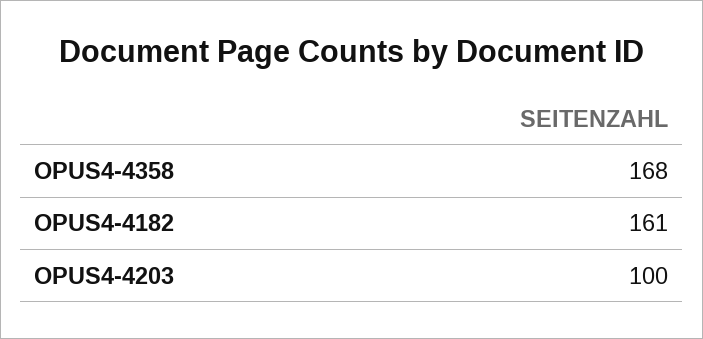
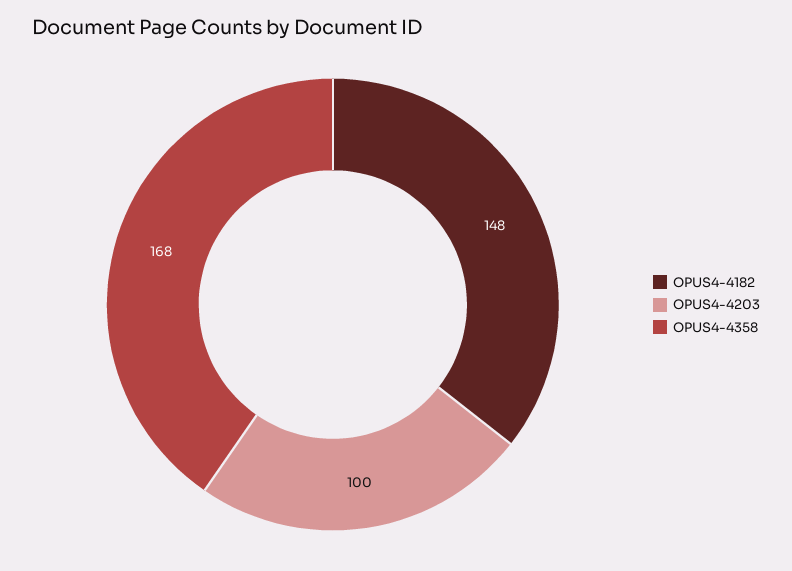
  {
    "OPUS4-4358": 168,
-   "OPUS4-4182": 161,
+   "OPUS4-4182": 148,
    "OPUS4-4203": 100
  }

